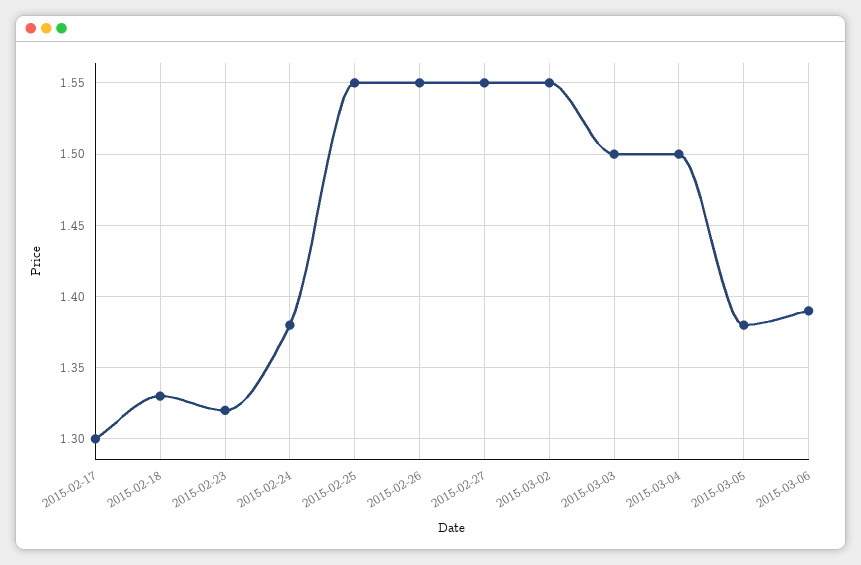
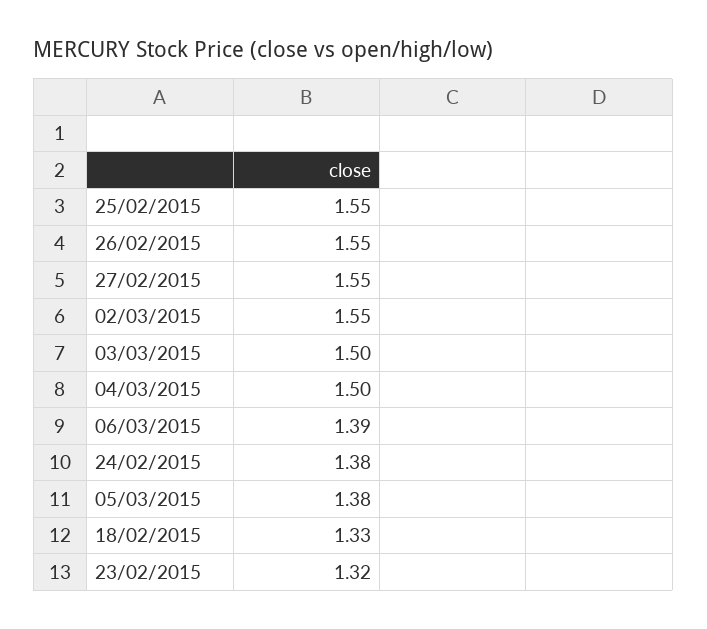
  {
-   "2015-02-17": 1.3,
    "2015-02-18": 1.33,
    "2015-02-23": 1.32,
    "2015-02-24": 1.38,
    "2015-02-25": 1.55,
    "2015-02-26": 1.55,
    "2015-02-27": 1.55,
    "2015-03-02": 1.55,
    "2015-03-03": 1.5,
    "2015-03-04": 1.5,
    "2015-03-05": 1.38,
    "2015-03-06": 1.39
  }

